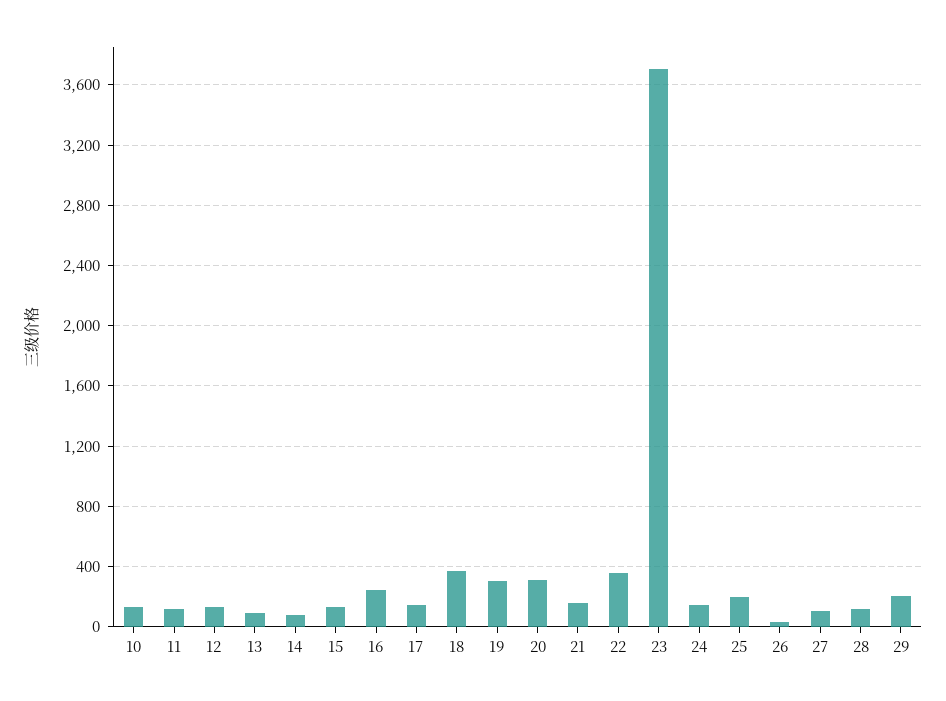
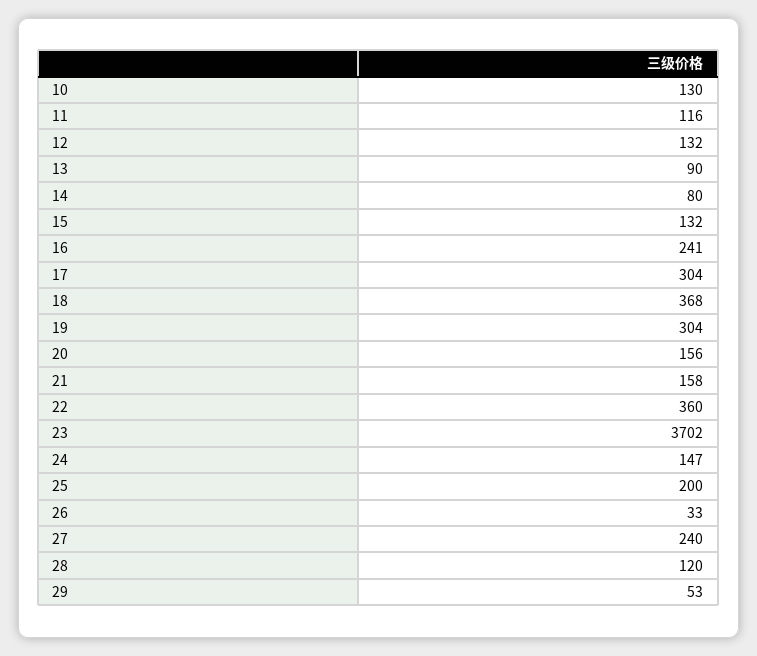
  {
    "10": 130,
    "11": 116,
    "12": 132,
    "13": 90,
    "14": 80,
    "15": 132,
    "16": 241,
-   "17": 150,
+   "17": 304,
    "18": 368,
    "19": 304,
-   "20": 300,
+   "20": 156,
    "21": 158,
    "22": 360,
    "23": 3702,
    "24": 147,
    "25": 200,
    "26": 33,
-   "27": 100,
+   "27": 240,
    "28": 120,
-   "29": 200
+   "29": 53
  }

